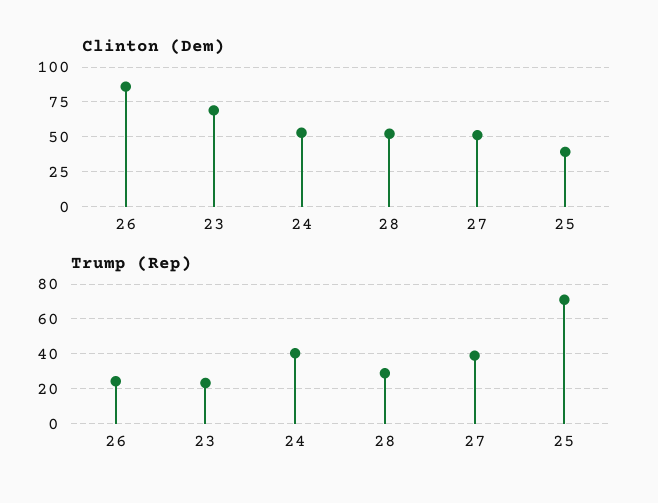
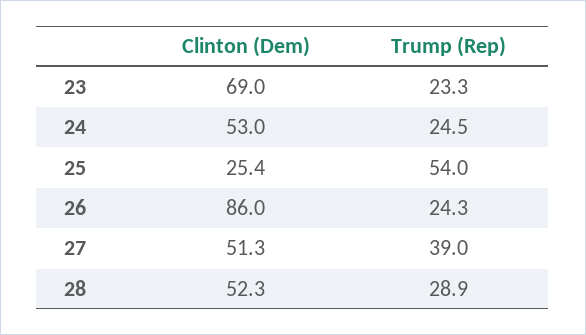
  {
    "Clinton (Dem)": {
      "26": 86,
      "23": 69,
      "24": 53,
      "28": 52.3,
      "27": 51.3,
-     "25": 40
+     "25": 25.4
    },
    "Trump (Rep)": {
      "26": 24.3,
      "23": 23.3,
-     "24": 40,
+     "24": 24.5,
      "28": 28.9,
      "27": 39,
-     "25": 70
+     "25": 54
    }
  }

